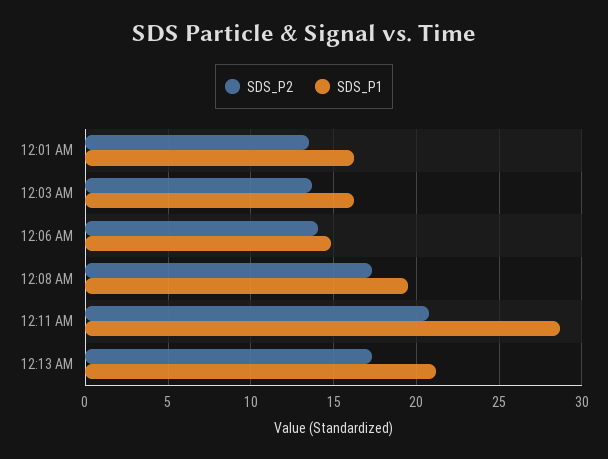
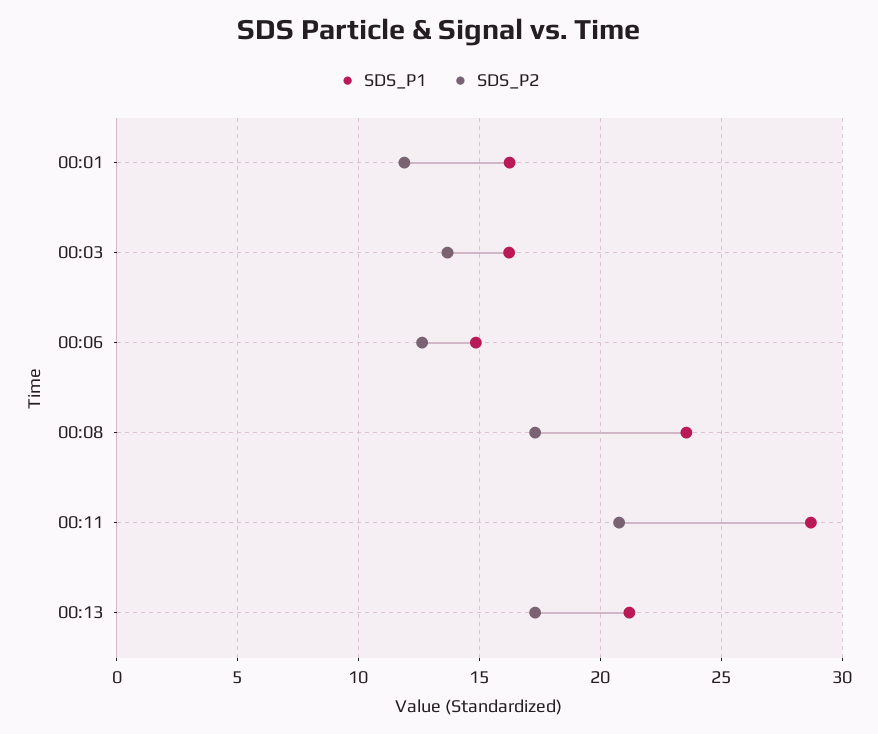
  {
    "SDS_P2": {
-     "12:01 AM": 13.5,
+     "12:01 AM": 12,
      "12:03 AM": 13.5,
-     "12:06 AM": 14,
+     "12:06 AM": 12.5,
      "12:08 AM": 17.5,
      "12:11 AM": 21,
      "12:13 AM": 17.5
    },
    "SDS_P1": {
      "12:01 AM": 16.5,
      "12:03 AM": 16,
      "12:06 AM": 15,
-     "12:08 AM": 19.5,
+     "12:08 AM": 23.5,
      "12:11 AM": 28.5,
      "12:13 AM": 21
    }
  }

